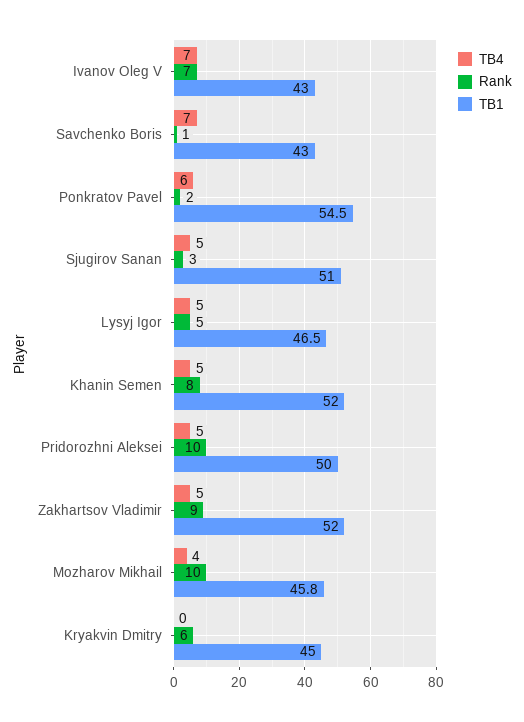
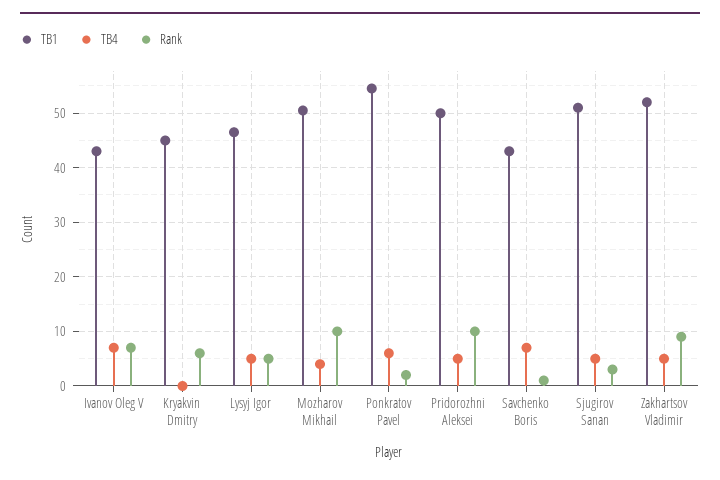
  {
    "TB4": {
      "Ivanov Oleg V": 7,
      "Savchenko Boris": 7,
      "Ponkratov Pavel": 6,
      "Sjugirov Sanan": 5,
      "Lysyj Igor": 5,
-     "Khanin Semen": 5,
      "Pridorozhni Aleksei": 5,
      "Zakhartsov Vladimir": 5,
      "Mozharov Mikhail": 4,
      "Kryakvin Dmitry": 0
    },
    "Rank": {
      "Ivanov Oleg V": 7,
      "Savchenko Boris": 1,
      "Ponkratov Pavel": 2,
      "Sjugirov Sanan": 3,
      "Lysyj Igor": 5,
-     "Khanin Semen": 8,
      "Pridorozhni Aleksei": 10,
      "Zakhartsov Vladimir": 9,
      "Mozharov Mikhail": 10,
      "Kryakvin Dmitry": 6
    },
    "TB1": {
      "Ivanov Oleg V": 43,
      "Savchenko Boris": 43,
      "Ponkratov Pavel": 54.5,
      "Sjugirov Sanan": 51,
      "Lysyj Igor": 46.5,
-     "Khanin Semen": 52,
      "Pridorozhni Aleksei": 50,
      "Zakhartsov Vladimir": 52,
-     "Mozharov Mikhail": 45.8,
+     "Mozharov Mikhail": 50,
      "Kryakvin Dmitry": 45
    }
  }

